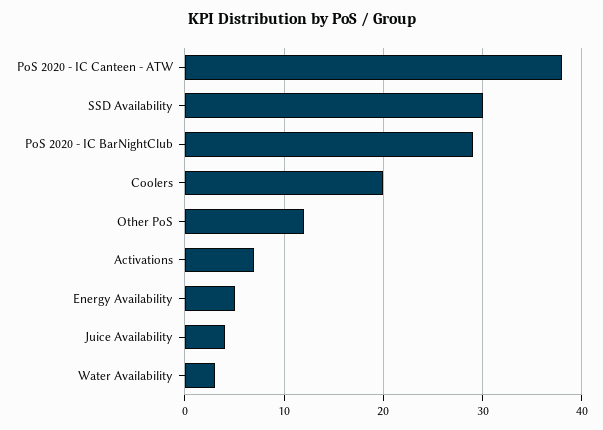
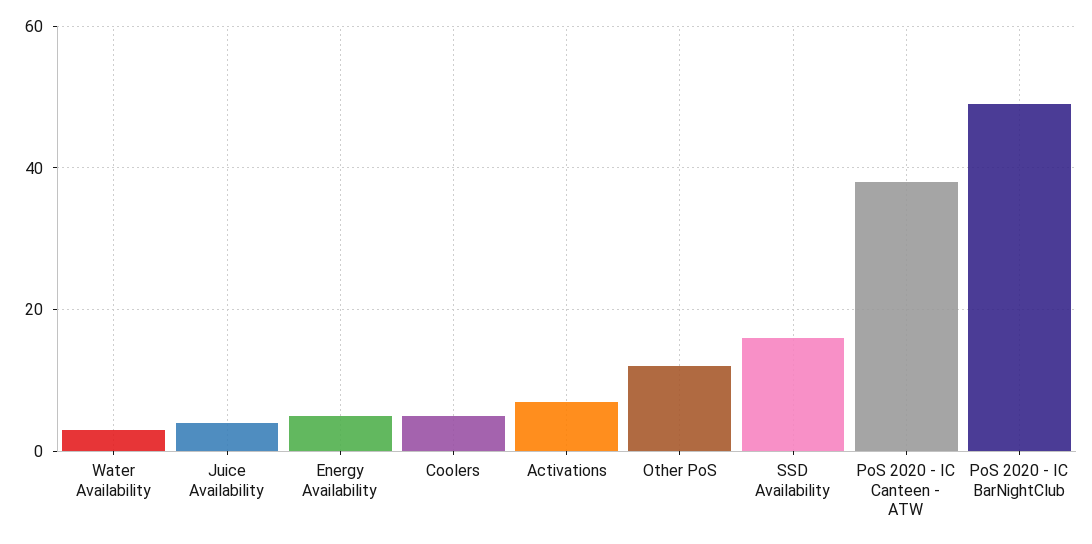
  {
    "PoS 2020 - IC Canteen - ATW": 38,
-   "SSD Availability": 30,
+   "SSD Availability": 15,
-   "PoS 2020 - IC BarNightClub": 29,
+   "PoS 2020 - IC BarNightClub": 50,
-   "Coolers": 20,
+   "Coolers": 5,
    "Other PoS": 12,
    "Activations": 7,
    "Energy Availability": 5,
    "Juice Availability": 4,
    "Water Availability": 3
  }

